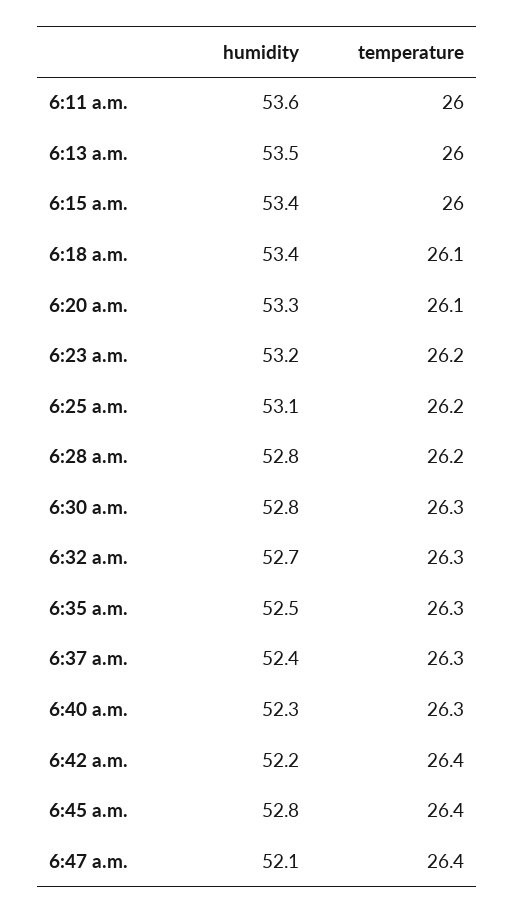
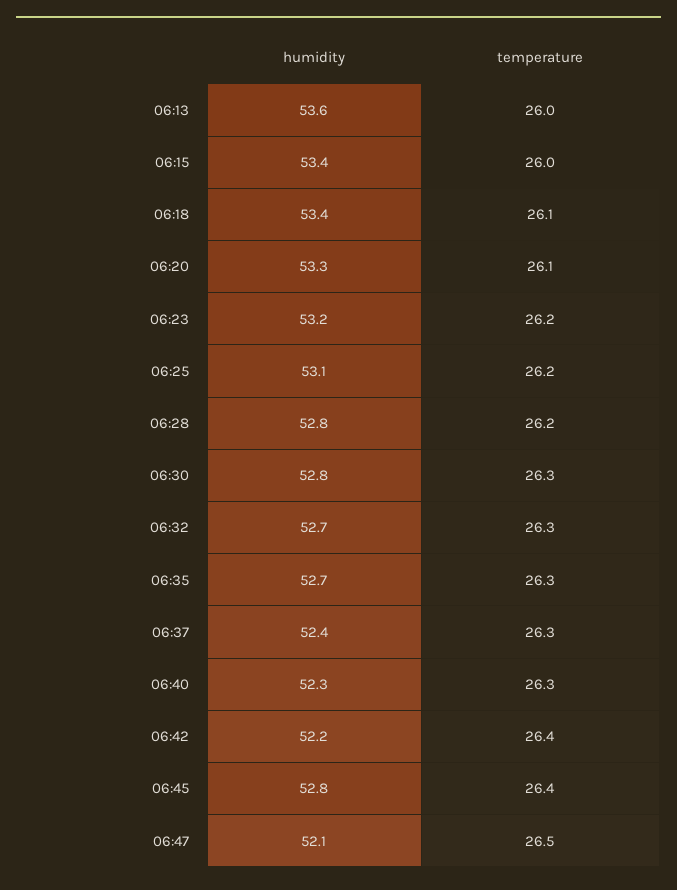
  {
    "humidity": {
-     "6:11 a.m.": 53.6,
-     "6:13 a.m.": 53.5,
+     "6:13 a.m.": 53.6,
      "6:15 a.m.": 53.4,
      "6:18 a.m.": 53.4,
      "6:20 a.m.": 53.3,
      "6:23 a.m.": 53.2,
      "6:25 a.m.": 53.1,
      "6:28 a.m.": 52.8,
      "6:30 a.m.": 52.8,
      "6:32 a.m.": 52.7,
-     "6:35 a.m.": 52.5,
+     "6:35 a.m.": 52.7,
      "6:37 a.m.": 52.4,
      "6:40 a.m.": 52.3,
      "6:42 a.m.": 52.2,
      "6:45 a.m.": 52.8,
      "6:47 a.m.": 52.1
    },
    "temperature": {
-     "6:11 a.m.": 26,
      "6:13 a.m.": 26,
      "6:15 a.m.": 26,
      "6:18 a.m.": 26.1,
      "6:20 a.m.": 26.1,
      "6:23 a.m.": 26.2,
      "6:25 a.m.": 26.2,
      "6:28 a.m.": 26.2,
      "6:30 a.m.": 26.3,
      "6:32 a.m.": 26.3,
      "6:35 a.m.": 26.3,
      "6:37 a.m.": 26.3,
      "6:40 a.m.": 26.3,
      "6:42 a.m.": 26.4,
      "6:45 a.m.": 26.4,
-     "6:47 a.m.": 26.4
+     "6:47 a.m.": 26.5
    }
  }

